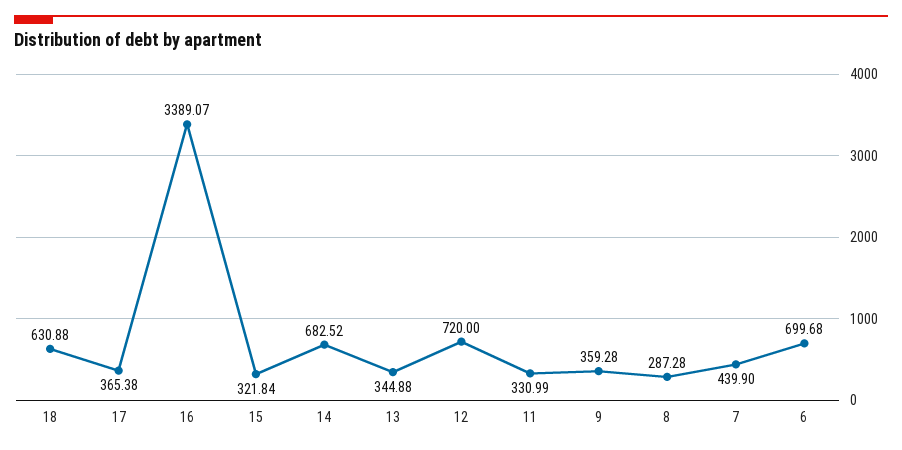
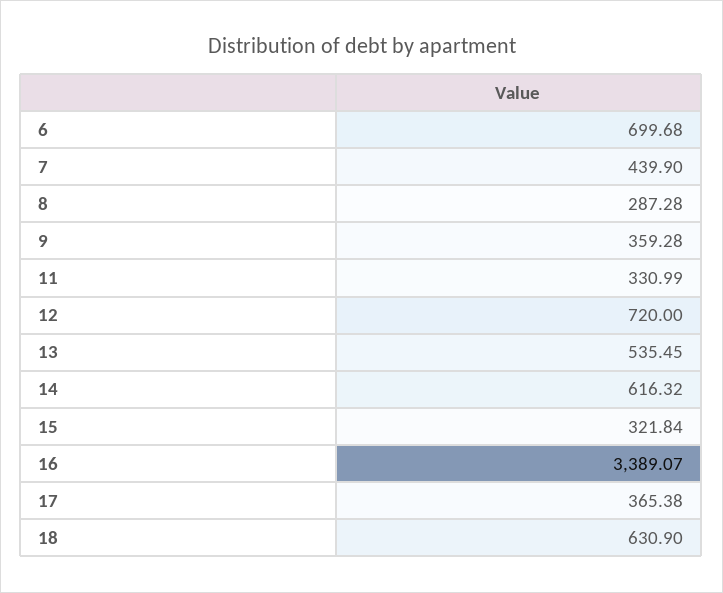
  {
-   "18": 630.88,
+   "18": 630.9,
    "17": 365.38,
    "16": 3389.07,
    "15": 321.84,
-   "14": 682.52,
+   "14": 616.32,
-   "13": 344.88,
+   "13": 535.45,
    "12": 720,
    "11": 330.99,
    "9": 359.28,
    "8": 287.28,
    "7": 439.9,
    "6": 699.68
  }

